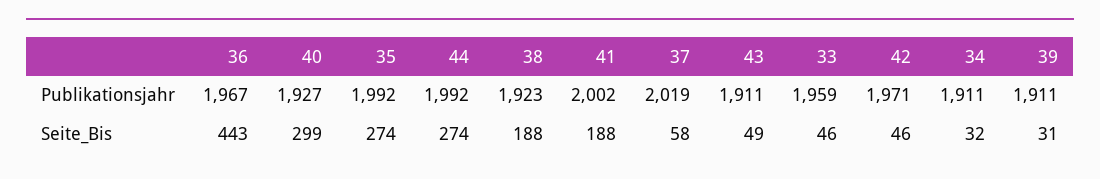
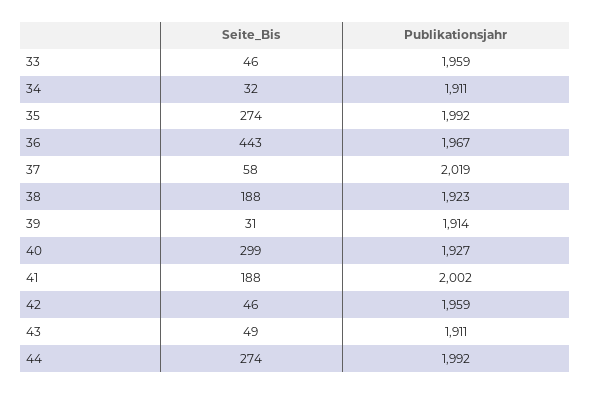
  {
    "36": {
      "Publikationsjahr": 1967,
      "Seite_Bis": 443
    },
    "40": {
      "Publikationsjahr": 1927,
      "Seite_Bis": 299
    },
    "35": {
      "Publikationsjahr": 1992,
      "Seite_Bis": 274
    },
    "44": {
      "Publikationsjahr": 1992,
      "Seite_Bis": 274
    },
    "38": {
      "Publikationsjahr": 1923,
      "Seite_Bis": 188
    },
    "41": {
      "Publikationsjahr": 2002,
      "Seite_Bis": 188
    },
    "37": {
      "Publikationsjahr": 2019,
      "Seite_Bis": 58
    },
    "43": {
      "Publikationsjahr": 1911,
      "Seite_Bis": 49
    },
    "33": {
      "Publikationsjahr": 1959,
      "Seite_Bis": 46
    },
    "42": {
-     "Publikationsjahr": 1971,
+     "Publikationsjahr": 1959,
      "Seite_Bis": 46
    },
    "34": {
      "Publikationsjahr": 1911,
      "Seite_Bis": 32
    },
    "39": {
-     "Publikationsjahr": 1911,
+     "Publikationsjahr": 1914,
      "Seite_Bis": 31
    }
  }

